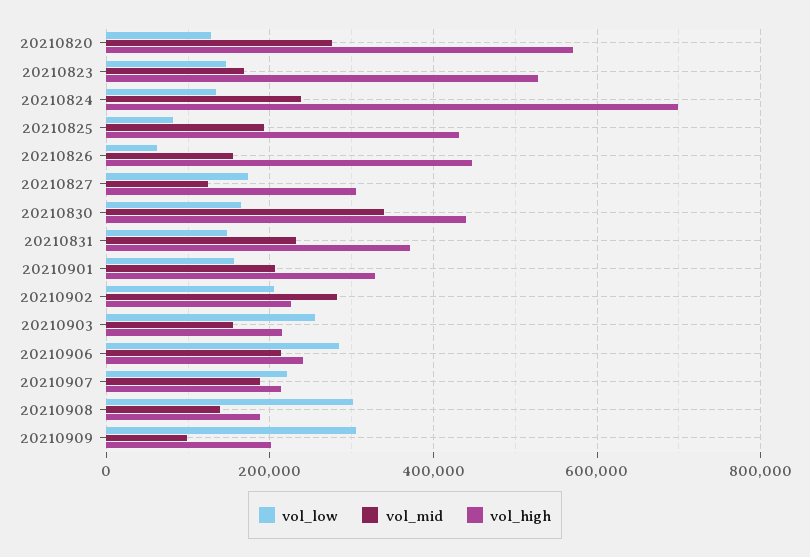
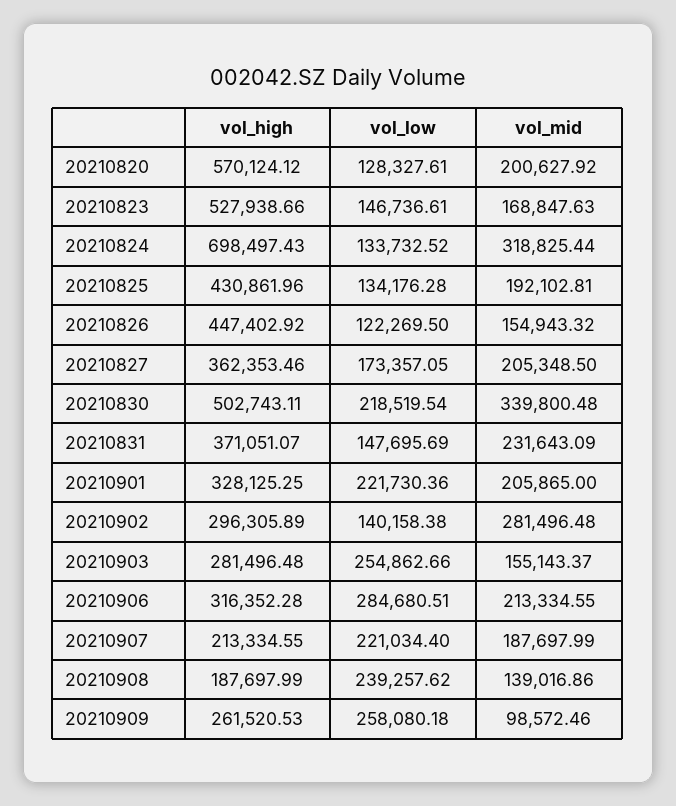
  {
    "vol_low": {
      "20210820": 128327.61,
      "20210823": 146736.61,
      "20210824": 133732.52,
-     "20210825": 80000,
+     "20210825": 134176.28,
-     "20210826": 60000,
+     "20210826": 122269.5,
      "20210827": 173357.05,
-     "20210830": 160000,
+     "20210830": 218519.54,
      "20210831": 147695.69,
-     "20210901": 160000,
+     "20210901": 221730.36,
-     "20210902": 200000,
+     "20210902": 140158.38,
      "20210903": 254862.66,
      "20210906": 284680.51,
      "20210907": 221034.4,
-     "20210908": 300000,
+     "20210908": 239257.62,
-     "20210909": 300000
+     "20210909": 258080.18
    },
    "vol_mid": {
-     "20210820": 280000,
+     "20210820": 200627.92,
      "20210823": 168847.63,
-     "20210824": 240000,
+     "20210824": 318825.44,
      "20210825": 192102.81,
      "20210826": 154943.32,
-     "20210827": 120000,
+     "20210827": 205348.5,
      "20210830": 339800.48,
      "20210831": 231643.09,
      "20210901": 205865,
      "20210902": 281496.48,
      "20210903": 155143.37,
      "20210906": 213334.55,
      "20210907": 187697.99,
      "20210908": 139016.86,
      "20210909": 98572.46
    },
    "vol_high": {
      "20210820": 570124.12,
      "20210823": 527938.66,
      "20210824": 698497.43,
      "20210825": 430861.96,
      "20210826": 447402.92,
-     "20210827": 300000,
+     "20210827": 362353.46,
-     "20210830": 440000,
+     "20210830": 502743.11,
      "20210831": 371051.07,
      "20210901": 328125.25,
-     "20210902": 220000,
+     "20210902": 296305.89,
-     "20210903": 220000,
+     "20210903": 281496.48,
-     "20210906": 240000,
+     "20210906": 316352.28,
      "20210907": 213334.55,
      "20210908": 187697.99,
-     "20210909": 200000
+     "20210909": 261520.53
    }
  }

